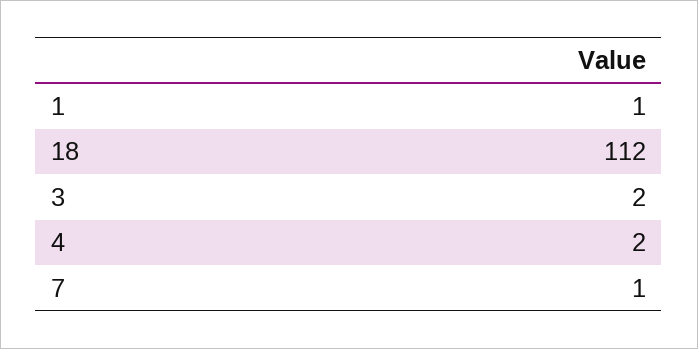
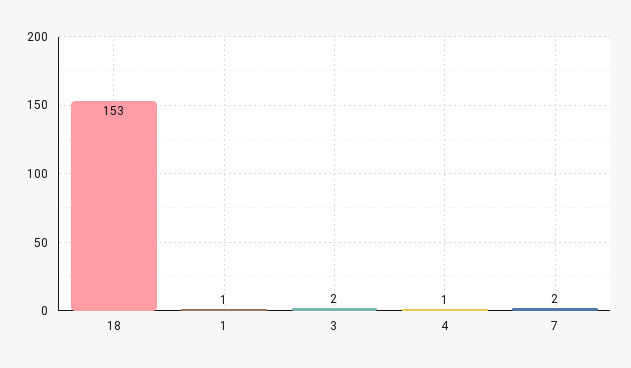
  {
    "1": 1,
-   "18": 112,
+   "18": 153,
    "3": 2,
-   "4": 2,
+   "4": 1,
-   "7": 1
+   "7": 2
  }

